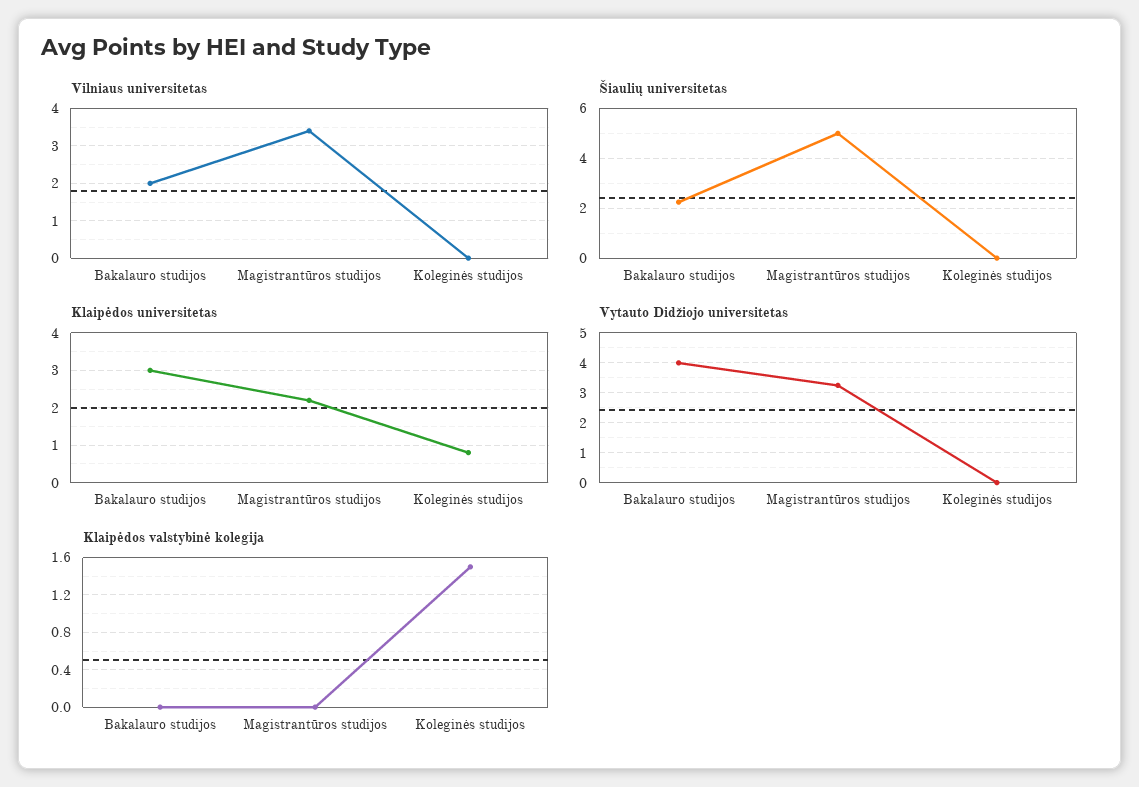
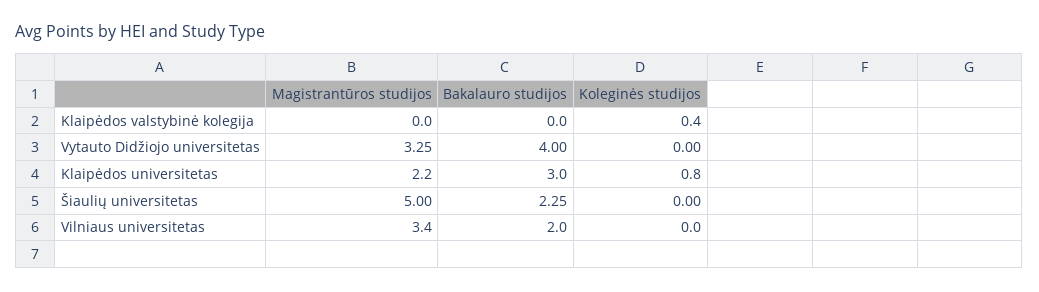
  {
    "Vilniaus universitetas": {
      "Bakalauro studijos": 2,
      "Magistrantūros studijos": 3.4,
      "Koleginės studijos": 0
    },
    "Šiaulių universitetas": {
      "Bakalauro studijos": 2.25,
      "Magistrantūros studijos": 5,
      "Koleginės studijos": 0
    },
    "Klaipėdos universitetas": {
      "Bakalauro studijos": 3,
      "Magistrantūros studijos": 2.2,
      "Koleginės studijos": 0.8
    },
    "Vytauto Didžiojo universitetas": {
      "Bakalauro studijos": 4,
      "Magistrantūros studijos": 3.25,
      "Koleginės studijos": 0
    },
    "Klaipėdos valstybinė kolegija": {
      "Bakalauro studijos": 0,
      "Magistrantūros studijos": 0,
-     "Koleginės studijos": 1.5
+     "Koleginės studijos": 0.4
    }
  }

